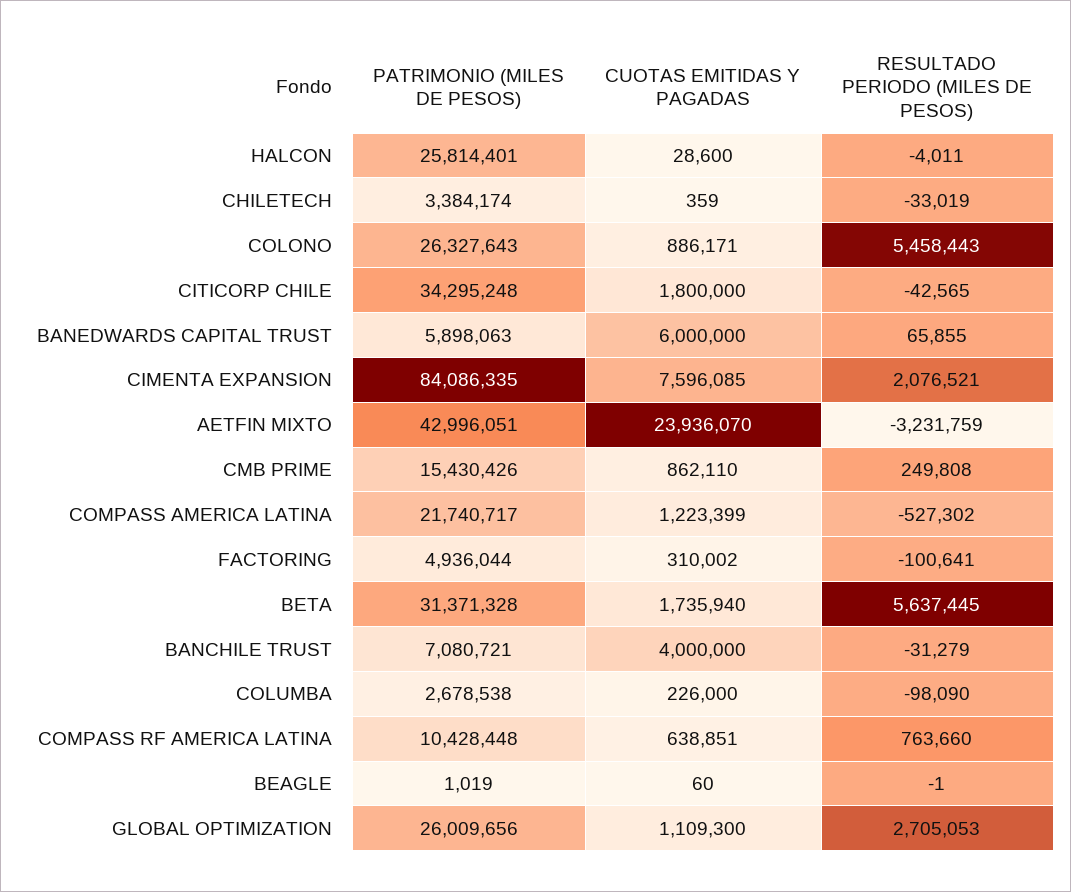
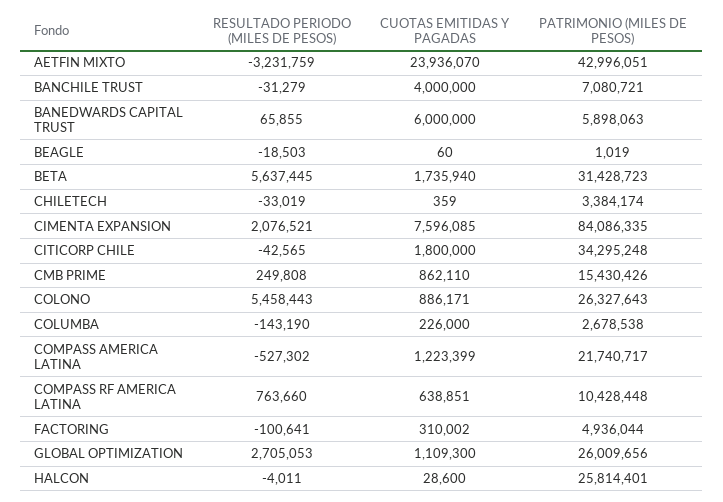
  {
    "PATRIMONIO (MILES DE PESOS)": {
      "HALCON": 25814401,
      "CHILETECH": 3384174,
      "COLONO": 26327643,
      "CITICORP CHILE": 34295248,
      "BANEDWARDS CAPITAL TRUST": 5898063,
      "CIMENTA EXPANSION": 84086335,
      "AETFIN MIXTO": 42996051,
      "CMB PRIME": 15430426,
      "COMPASS AMERICA LATINA": 21740717,
      "FACTORING": 4936044,
-     "BETA": 31371328,
+     "BETA": 31428723,
      "BANCHILE TRUST": 7080721,
      "COLUMBA": 2678538,
      "COMPASS RF AMERICA LATINA": 10428448,
      "BEAGLE": 1019,
      "GLOBAL OPTIMIZATION": 26009656
    },
    "CUOTAS EMITIDAS Y PAGADAS": {
      "HALCON": 28600,
      "CHILETECH": 359,
      "COLONO": 886171,
      "CITICORP CHILE": 1800000,
      "BANEDWARDS CAPITAL TRUST": 6000000,
      "CIMENTA EXPANSION": 7596085,
      "AETFIN MIXTO": 23936070,
      "CMB PRIME": 862110,
      "COMPASS AMERICA LATINA": 1223399,
      "FACTORING": 310002,
      "BETA": 1735940,
      "BANCHILE TRUST": 4000000,
      "COLUMBA": 226000,
      "COMPASS RF AMERICA LATINA": 638851,
      "BEAGLE": 60,
      "GLOBAL OPTIMIZATION": 1109300
    },
    "RESULTADO PERIODO (MILES DE PESOS)": {
      "HALCON": -4011,
      "CHILETECH": -33019,
      "COLONO": 5458443,
      "CITICORP CHILE": -42565,
      "BANEDWARDS CAPITAL TRUST": 65855,
      "CIMENTA EXPANSION": 2076521,
      "AETFIN MIXTO": -3231759,
      "CMB PRIME": 249808,
      "COMPASS AMERICA LATINA": -527302,
      "FACTORING": -100641,
      "BETA": 5637445,
      "BANCHILE TRUST": -31279,
-     "COLUMBA": -98090,
+     "COLUMBA": -143190,
      "COMPASS RF AMERICA LATINA": 763660,
-     "BEAGLE": -1,
+     "BEAGLE": -18503,
      "GLOBAL OPTIMIZATION": 2705053
    }
  }

